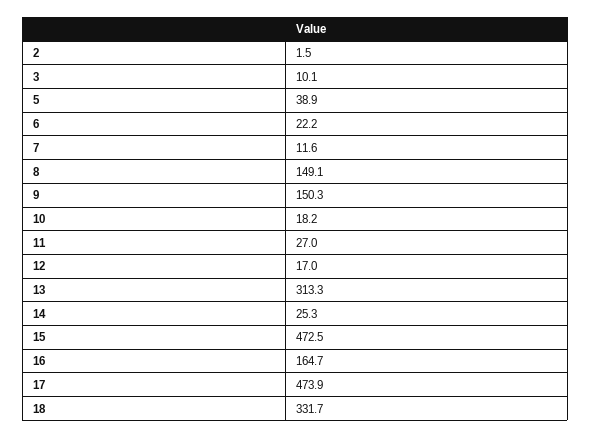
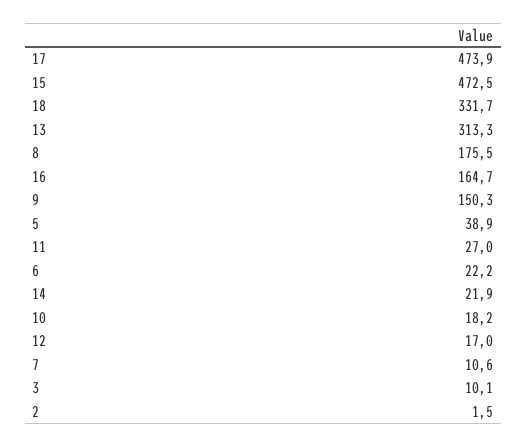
  {
    "2": 1.5,
    "3": 10.1,
    "5": 38.9,
    "6": 22.2,
-   "7": 11.6,
+   "7": 10.6,
-   "8": 149.1,
+   "8": 175.5,
    "9": 150.3,
    "10": 18.2,
    "11": 27,
    "12": 17,
    "13": 313.3,
-   "14": 25.3,
+   "14": 21.9,
    "15": 472.5,
    "16": 164.7,
    "17": 473.9,
    "18": 331.7
  }

